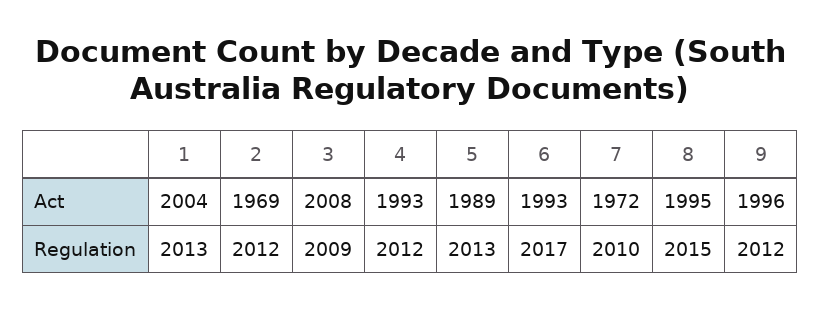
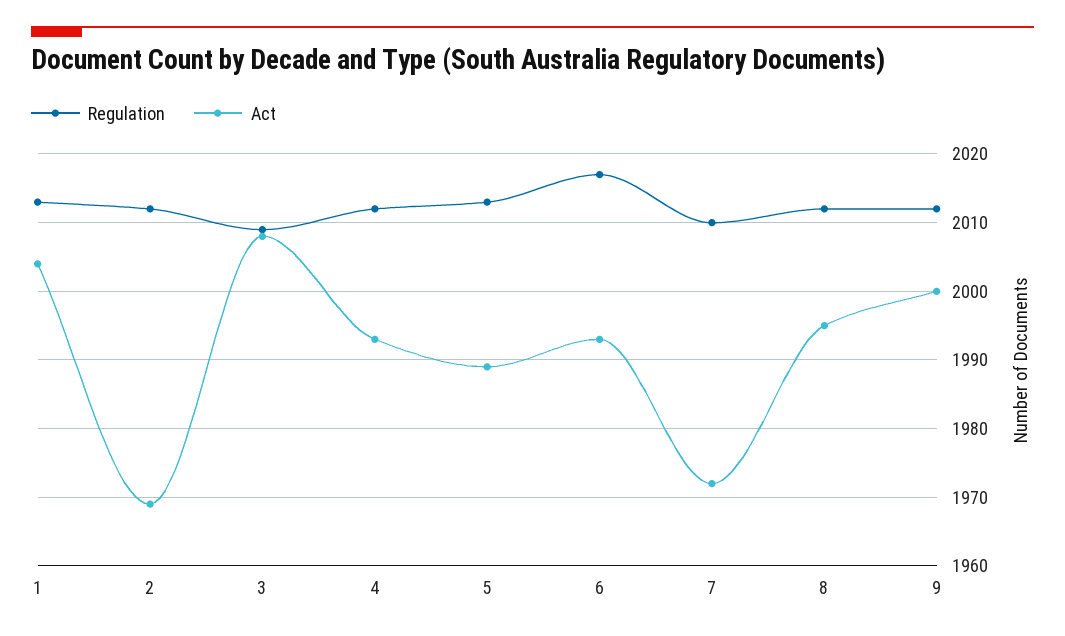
  {
    "Act": {
      "1": 2004,
      "2": 1969,
      "3": 2008,
      "4": 1993,
      "5": 1989,
      "6": 1993,
      "7": 1972,
      "8": 1995,
-     "9": 1996
+     "9": 2000
    },
    "Regulation": {
      "1": 2013,
      "2": 2012,
      "3": 2009,
      "4": 2012,
      "5": 2013,
      "6": 2017,
      "7": 2010,
-     "8": 2015,
+     "8": 2012,
      "9": 2012
    }
  }

